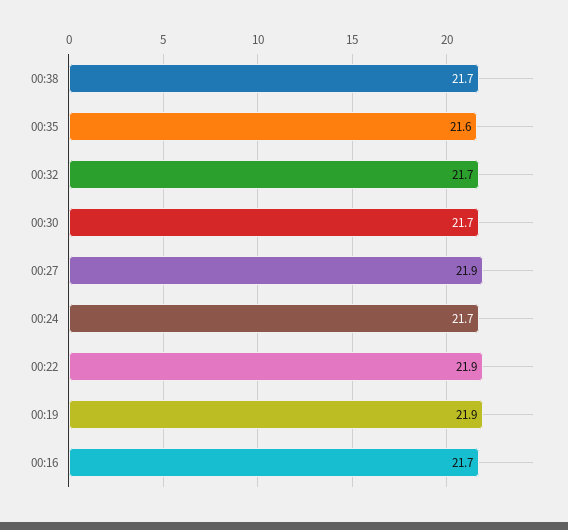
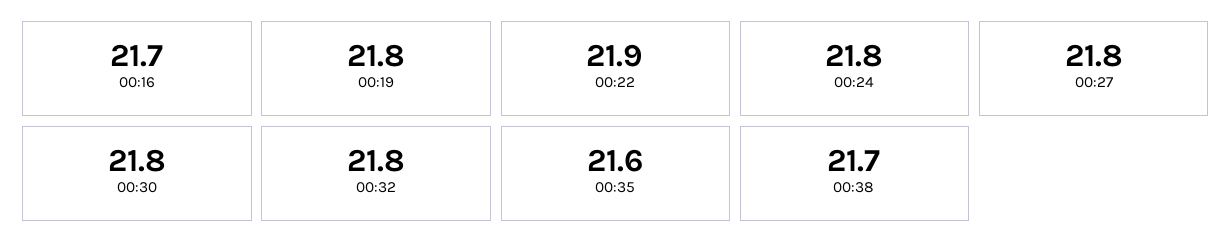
  {
    "00:38": 21.7,
    "00:35": 21.6,
-   "00:32": 21.7,
+   "00:32": 21.8,
-   "00:30": 21.7,
+   "00:30": 21.8,
-   "00:27": 21.9,
+   "00:27": 21.8,
-   "00:24": 21.7,
+   "00:24": 21.8,
    "00:22": 21.9,
-   "00:19": 21.9,
+   "00:19": 21.8,
    "00:16": 21.7
  }

